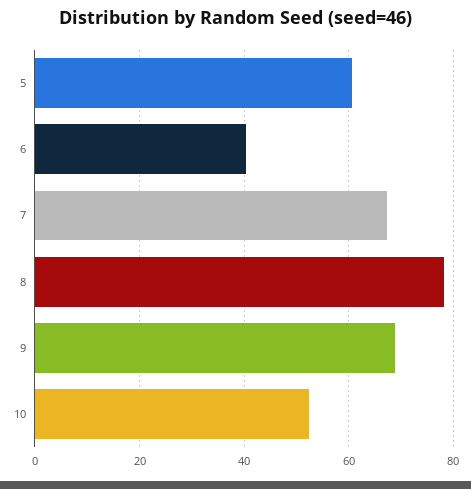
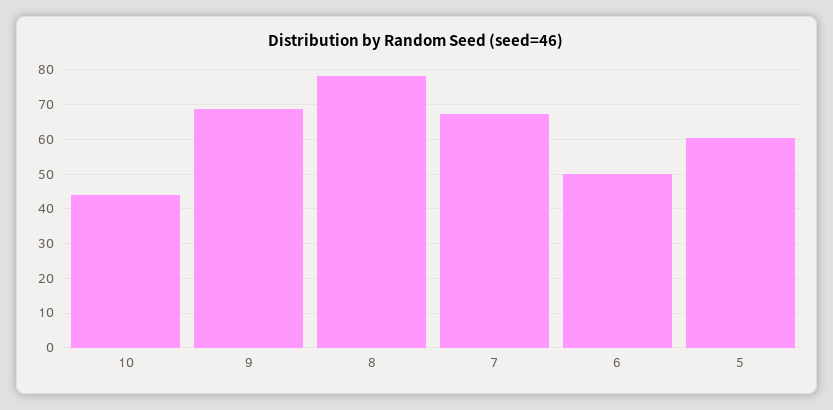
  {
    "5": 60,
-   "6": 40,
+   "6": 50,
    "7": 68,
    "8": 78,
    "9": 68,
-   "10": 52
+   "10": 44
  }

